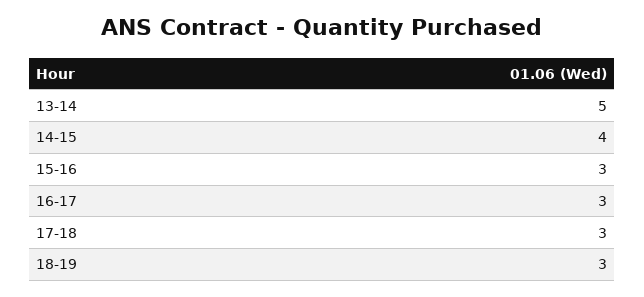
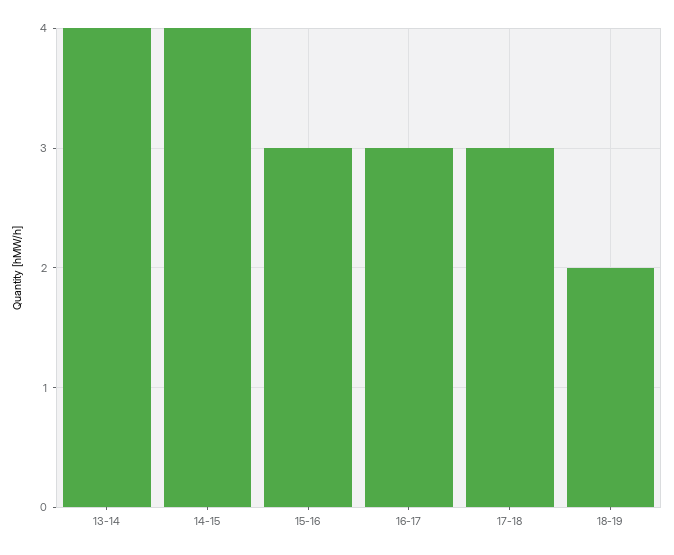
  {
-   "13-14": 5,
+   "13-14": 4,
    "14-15": 4,
    "15-16": 3,
    "16-17": 3,
    "17-18": 3,
-   "18-19": 3
+   "18-19": 2
  }

